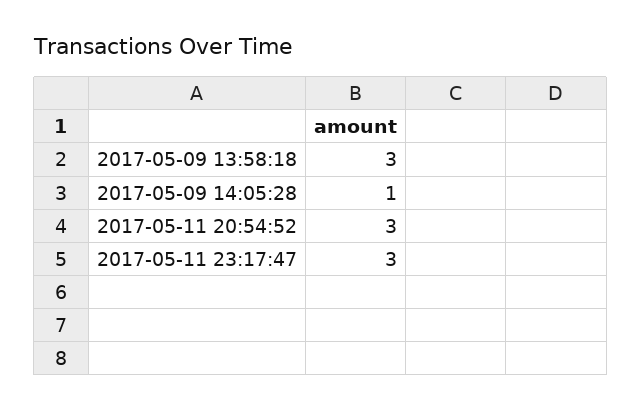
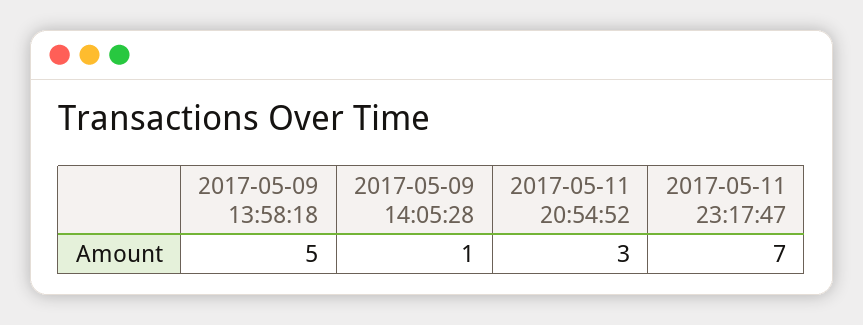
  {
-   "2017-05-09 13:58:18": 3,
+   "2017-05-09 13:58:18": 5,
    "2017-05-09 14:05:28": 1,
    "2017-05-11 20:54:52": 3,
-   "2017-05-11 23:17:47": 3
+   "2017-05-11 23:17:47": 7
  }

